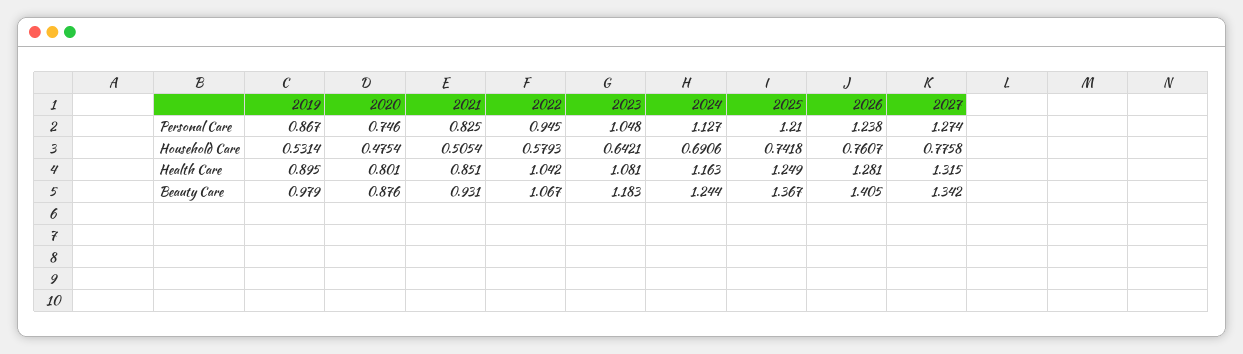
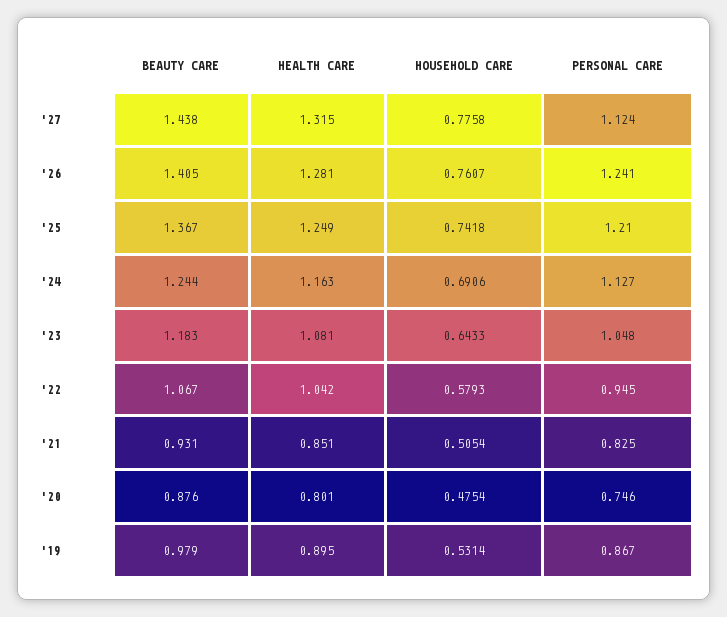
  {
    "2019": {
      "Personal Care": 0.867,
      "Household Care": 0.5314,
      "Health Care": 0.895,
      "Beauty Care": 0.979
    },
    "2020": {
      "Personal Care": 0.746,
      "Household Care": 0.4754,
      "Health Care": 0.801,
      "Beauty Care": 0.876
    },
    "2021": {
      "Personal Care": 0.825,
      "Household Care": 0.5054,
      "Health Care": 0.851,
      "Beauty Care": 0.931
    },
    "2022": {
      "Personal Care": 0.945,
      "Household Care": 0.5793,
      "Health Care": 1.042,
      "Beauty Care": 1.067
    },
    "2023": {
      "Personal Care": 1.048,
-     "Household Care": 0.6421,
+     "Household Care": 0.6433,
      "Health Care": 1.081,
      "Beauty Care": 1.183
    },
    "2024": {
      "Personal Care": 1.127,
      "Household Care": 0.6906,
      "Health Care": 1.163,
      "Beauty Care": 1.244
    },
    "2025": {
      "Personal Care": 1.21,
      "Household Care": 0.7418,
      "Health Care": 1.249,
      "Beauty Care": 1.367
    },
    "2026": {
-     "Personal Care": 1.238,
+     "Personal Care": 1.241,
      "Household Care": 0.7607,
      "Health Care": 1.281,
      "Beauty Care": 1.405
    },
    "2027": {
-     "Personal Care": 1.274,
+     "Personal Care": 1.124,
      "Household Care": 0.7758,
      "Health Care": 1.315,
-     "Beauty Care": 1.342
+     "Beauty Care": 1.438
    }
  }

